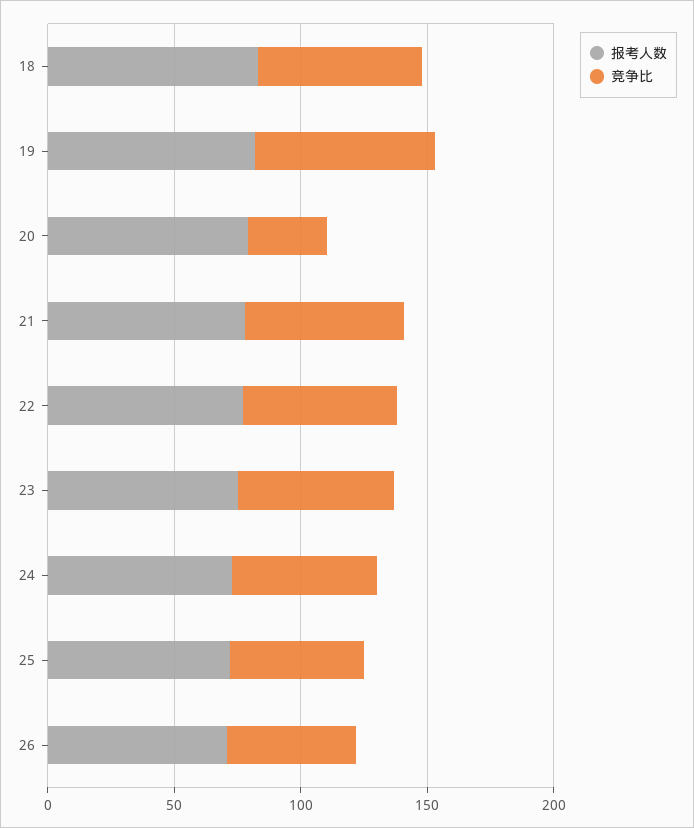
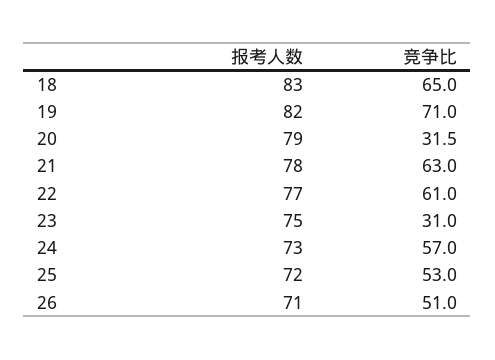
  {
    "报考人数": {
      "18": 83,
      "19": 82,
      "20": 79,
      "21": 78,
      "22": 77,
      "23": 75,
      "24": 73,
      "25": 72,
      "26": 71
    },
    "竞争比": {
      "18": 65,
      "19": 71,
      "20": 31.5,
      "21": 63,
      "22": 61,
-     "23": 60,
+     "23": 31,
      "24": 57,
      "25": 53,
      "26": 51
    }
  }

